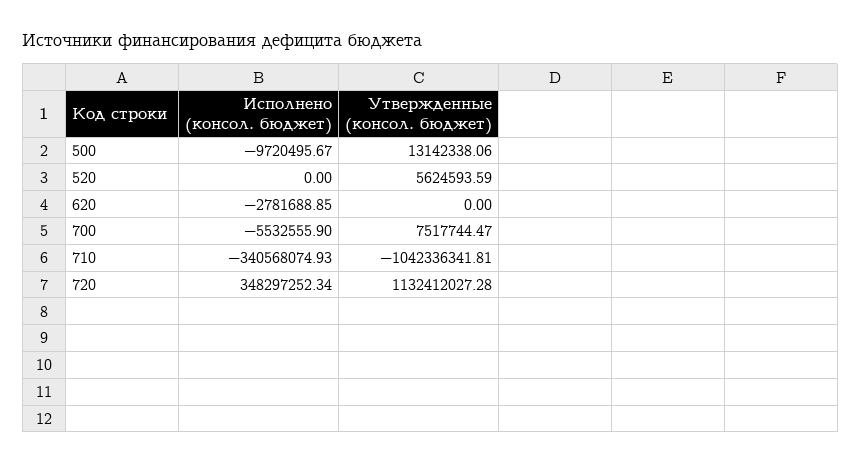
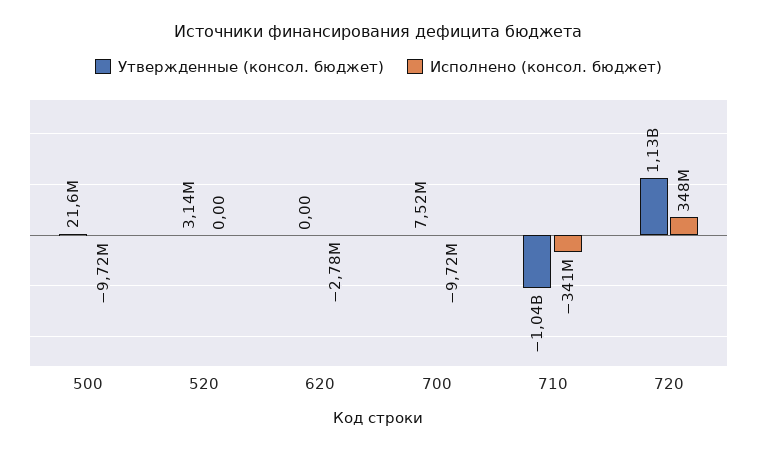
  {
    "Исполнено (консол. бюджет)": {
      "500": -9720495.67,
      "520": 0,
      "620": -2781688.85,
-     "700": -5532555.9,
+     "700": -9720000,
      "710": -340568074.93,
      "720": 348297252.34
    },
    "Утвержденные (консол. бюджет)": {
-     "500": 13142338.06,
+     "500": 21600000,
-     "520": 5624593.59,
+     "520": 3140000,
      "620": 0,
      "700": 7517744.47,
      "710": -1042336341.81,
      "720": 1132412027.28
    }
  }

